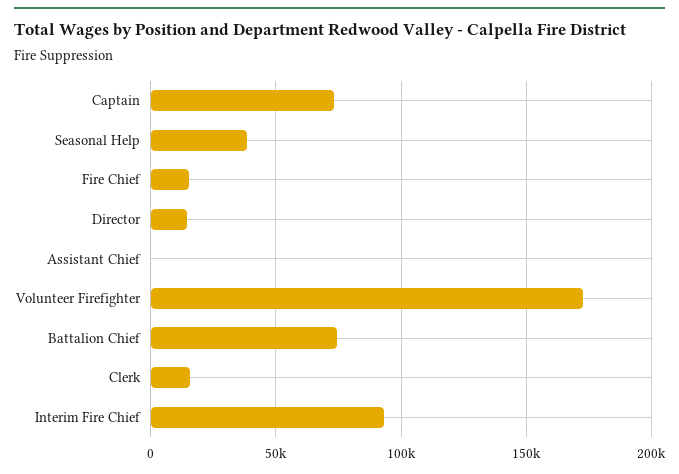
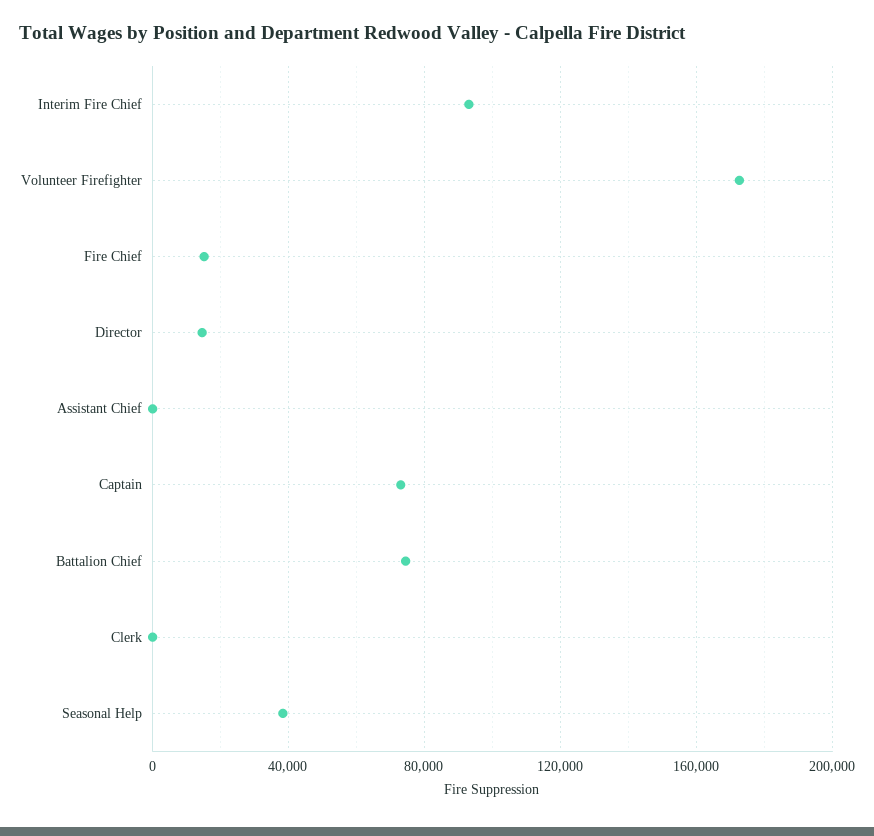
  {
    "Captain": 75000,
    "Seasonal Help": 40000,
    "Fire Chief": 15000,
    "Director": 15000,
    "Assistant Chief": 0,
    "Volunteer Firefighter": 175000,
    "Battalion Chief": 75000,
-   "Clerk": 15000,
+   "Clerk": 0,
    "Interim Fire Chief": 95000
  }

